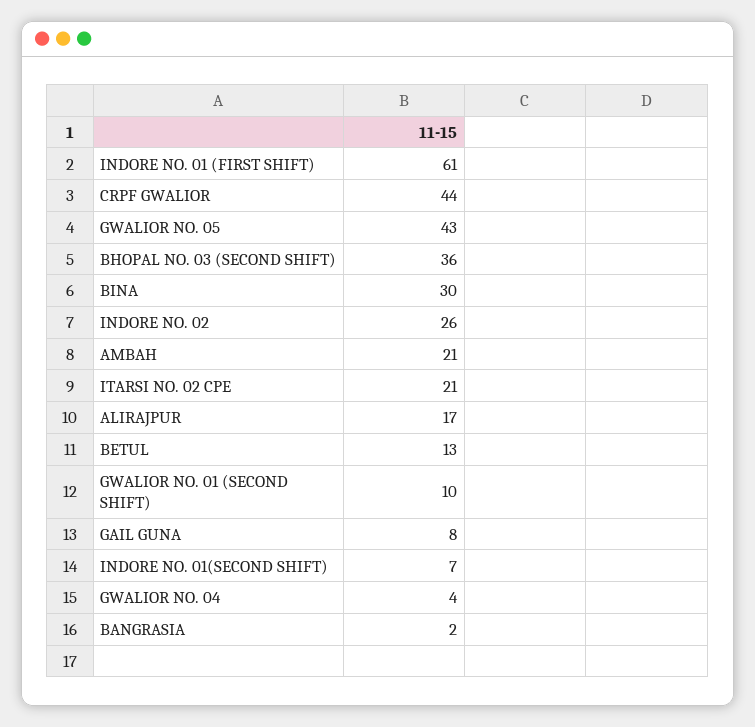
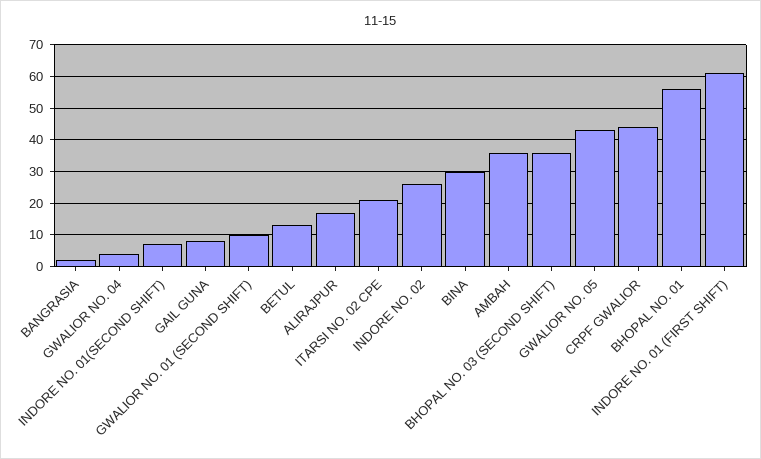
  {
    "INDORE NO. 01 (FIRST SHIFT)": 61,
    "CRPF GWALIOR": 44,
    "GWALIOR NO. 05": 43,
    "BHOPAL NO. 03 (SECOND SHIFT)": 36,
    "BINA": 30,
    "INDORE NO. 02": 26,
-   "AMBAH": 21,
+   "AMBAH": 35,
    "ITARSI NO. 02 CPE": 21,
    "ALIRAJPUR": 17,
    "BETUL": 13,
    "GWALIOR NO. 01 (SECOND SHIFT)": 10,
    "GAIL GUNA": 8,
    "INDORE NO. 01(SECOND SHIFT)": 7,
    "GWALIOR NO. 04": 4,
-   "BANGRASIA": 2
+   "BANGRASIA": 2,
+   "BHOPAL NO. 01": 55
  }

